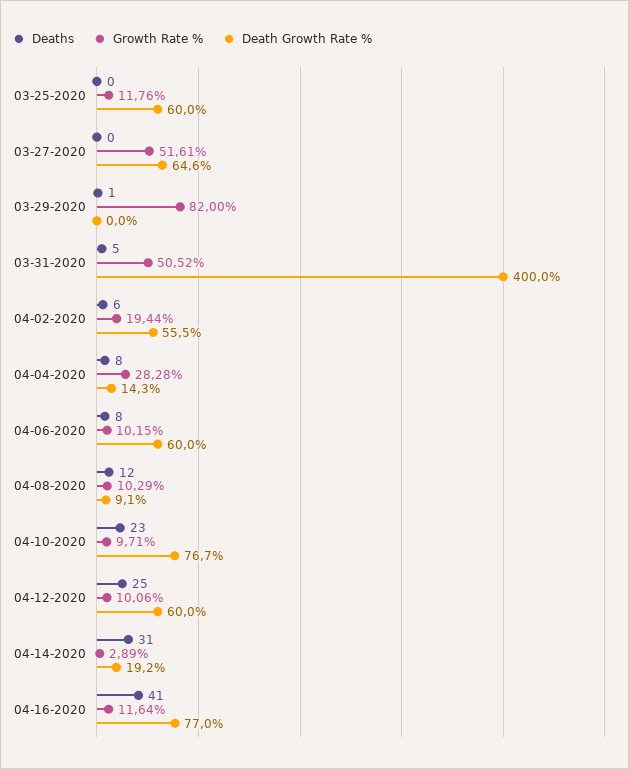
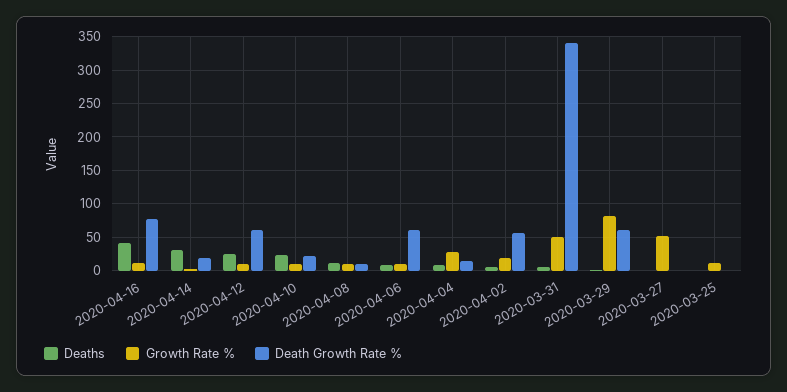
  {
    "Deaths": {
      "03-25-2020": 0,
      "03-27-2020": 0,
      "03-29-2020": 1,
      "03-31-2020": 5,
      "04-02-2020": 6,
      "04-04-2020": 8,
      "04-06-2020": 8,
      "04-08-2020": 12,
      "04-10-2020": 23,
      "04-12-2020": 25,
      "04-14-2020": 31,
      "04-16-2020": 41
    },
    "Growth Rate %": {
      "03-25-2020": 11.76,
      "03-27-2020": 51.61,
      "03-29-2020": 82,
      "03-31-2020": 50.52,
      "04-02-2020": 19.44,
      "04-04-2020": 28.28,
      "04-06-2020": 10.15,
      "04-08-2020": 10.29,
      "04-10-2020": 9.71,
      "04-12-2020": 10.06,
      "04-14-2020": 2.89,
      "04-16-2020": 11.64
    },
    "Death Growth Rate %": {
-     "03-25-2020": 60,
+     "03-25-2020": 0,
-     "03-27-2020": 64.6,
+     "03-27-2020": 0,
-     "03-29-2020": 0,
+     "03-29-2020": 60,
-     "03-31-2020": 400,
+     "03-31-2020": 340,
      "04-02-2020": 55.5,
      "04-04-2020": 14.3,
      "04-06-2020": 60,
      "04-08-2020": 9.1,
-     "04-10-2020": 76.7,
+     "04-10-2020": 20,
      "04-12-2020": 60,
      "04-14-2020": 19.2,
      "04-16-2020": 77
    }
  }

